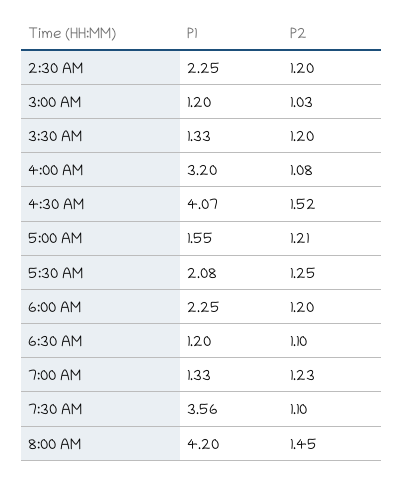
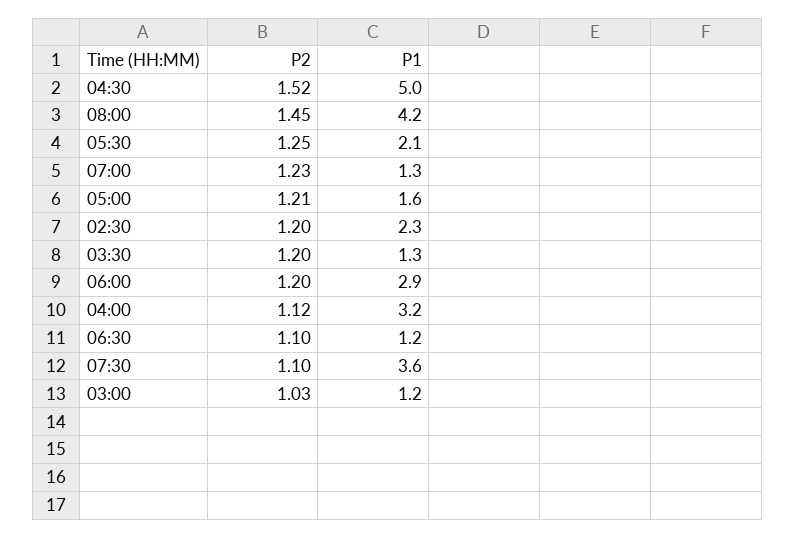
  {
    "P1": {
      "2:30 AM": 2.25,
      "3:00 AM": 1.2,
      "3:30 AM": 1.33,
      "4:00 AM": 3.2,
-     "4:30 AM": 4.07,
+     "4:30 AM": 5,
      "5:00 AM": 1.55,
      "5:30 AM": 2.08,
-     "6:00 AM": 2.25,
+     "6:00 AM": 2.9,
      "6:30 AM": 1.2,
      "7:00 AM": 1.33,
      "7:30 AM": 3.56,
      "8:00 AM": 4.2
    },
    "P2": {
      "2:30 AM": 1.2,
      "3:00 AM": 1.03,
      "3:30 AM": 1.2,
-     "4:00 AM": 1.08,
+     "4:00 AM": 1.12,
      "4:30 AM": 1.52,
      "5:00 AM": 1.21,
      "5:30 AM": 1.25,
      "6:00 AM": 1.2,
      "6:30 AM": 1.1,
      "7:00 AM": 1.23,
      "7:30 AM": 1.1,
      "8:00 AM": 1.45
    }
  }

